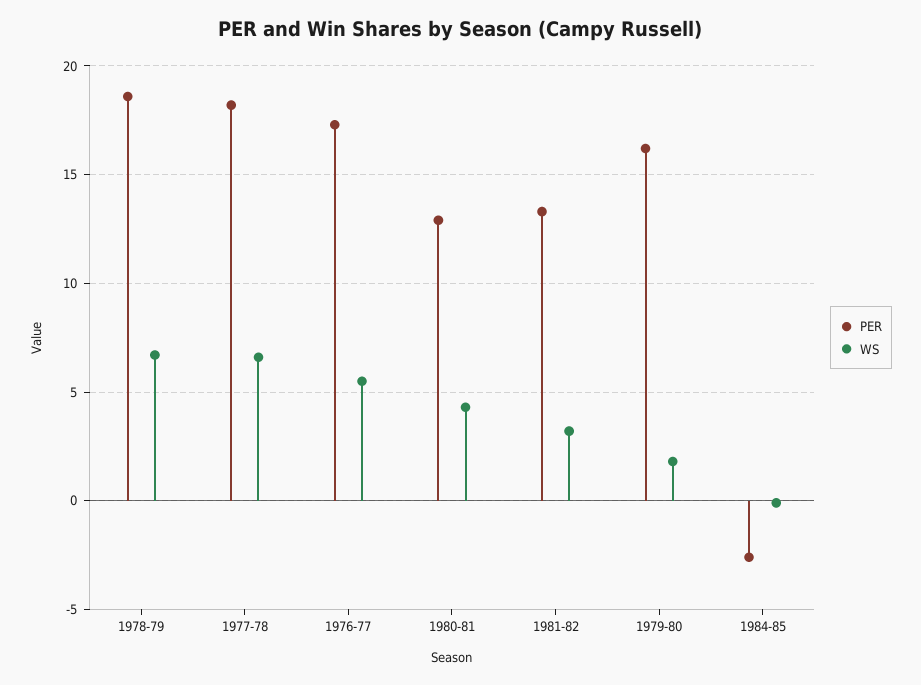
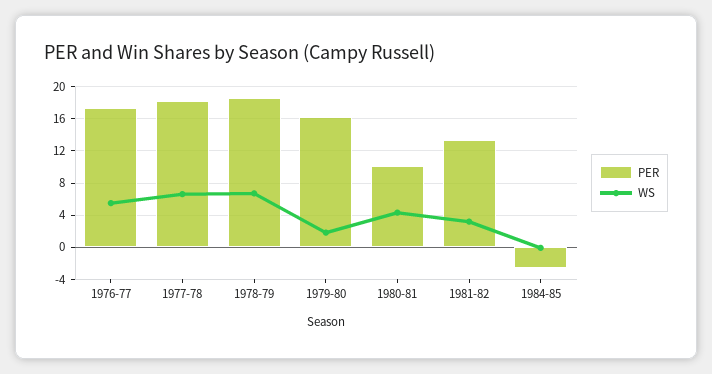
  {
    "PER": {
      "1978-79": 18.5,
      "1977-78": 18,
      "1976-77": 17.5,
-     "1980-81": 13,
+     "1980-81": 10,
      "1981-82": 13.5,
      "1979-80": 16,
      "1984-85": -2.5
    },
    "WS": {
      "1978-79": 6.5,
      "1977-78": 6.5,
      "1976-77": 5.5,
      "1980-81": 4.5,
      "1981-82": 3,
      "1979-80": 2,
      "1984-85": 0
    }
  }

